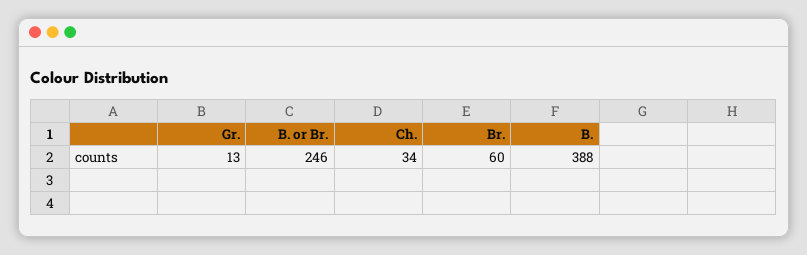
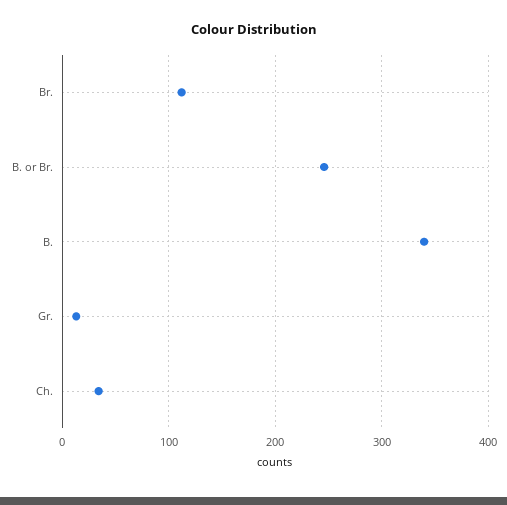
  {
    "Gr.": 13,
    "B. or Br.": 246,
    "Ch.": 34,
-   "Br.": 60,
+   "Br.": 110,
-   "B.": 388
+   "B.": 340
  }

